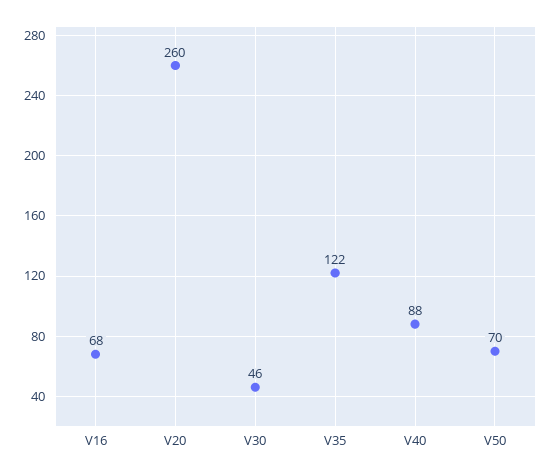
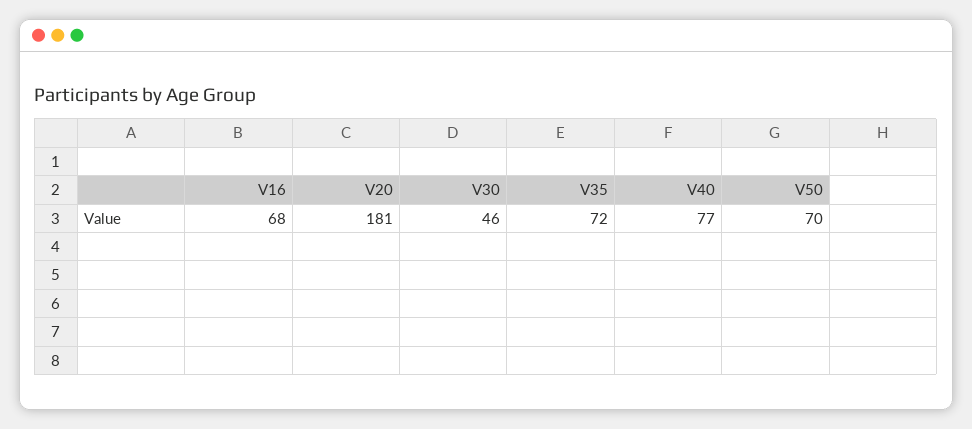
  {
    "V16": 68,
-   "V20": 260,
+   "V20": 181,
    "V30": 46,
-   "V35": 122,
+   "V35": 72,
-   "V40": 88,
+   "V40": 77,
    "V50": 70
  }

